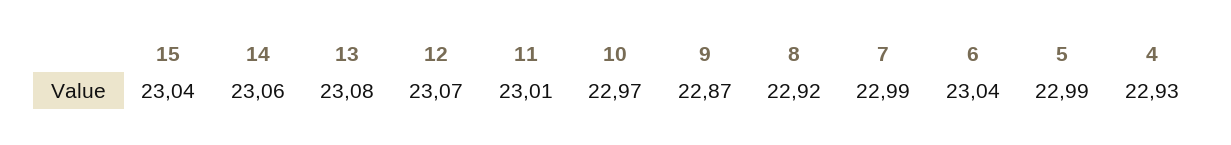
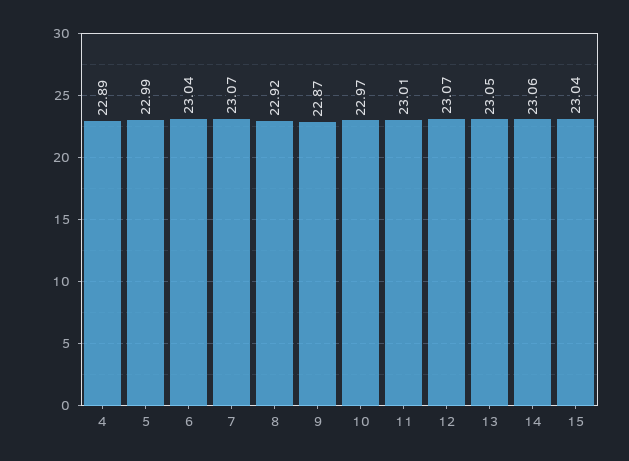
  {
    "15": 23.04,
    "14": 23.06,
-   "13": 23.08,
+   "13": 23.05,
    "12": 23.07,
    "11": 23.01,
    "10": 22.97,
    "9": 22.87,
    "8": 22.92,
-   "7": 22.99,
+   "7": 23.07,
    "6": 23.04,
    "5": 22.99,
-   "4": 22.93
+   "4": 22.89
  }

